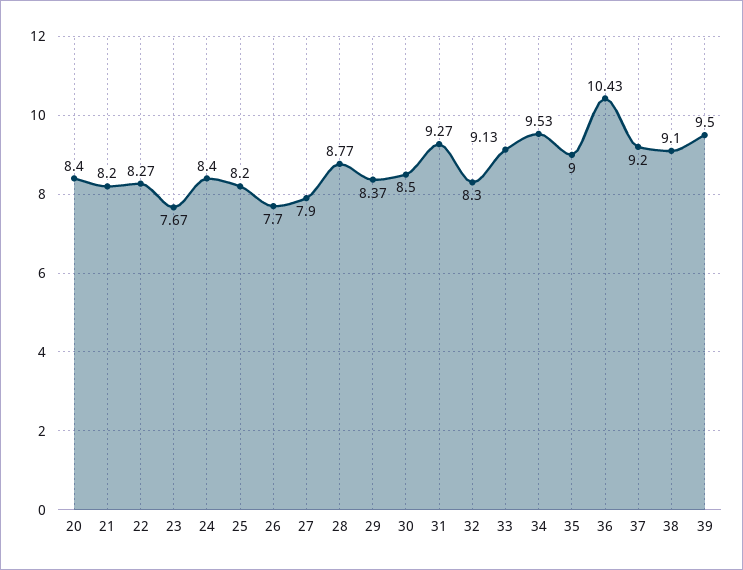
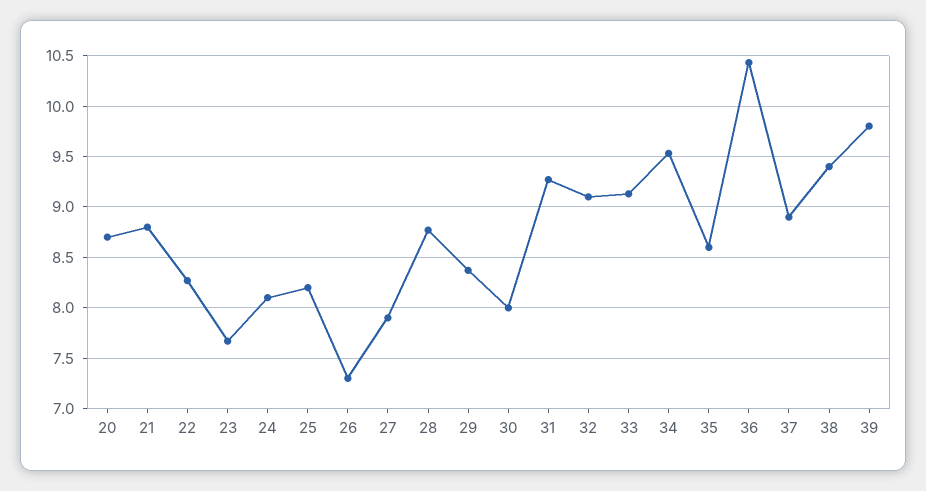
  {
-   "20": 8.4,
+   "20": 8.7,
-   "21": 8.2,
+   "21": 8.8,
    "22": 8.27,
    "23": 7.67,
-   "24": 8.4,
+   "24": 8.1,
    "25": 8.2,
-   "26": 7.7,
+   "26": 7.3,
    "27": 7.9,
    "28": 8.77,
    "29": 8.37,
-   "30": 8.5,
+   "30": 8,
    "31": 9.27,
-   "32": 8.3,
+   "32": 9.1,
    "33": 9.13,
    "34": 9.53,
-   "35": 9,
+   "35": 8.6,
    "36": 10.43,
-   "37": 9.2,
+   "37": 8.9,
-   "38": 9.1,
+   "38": 9.4,
-   "39": 9.5
+   "39": 9.8
  }

